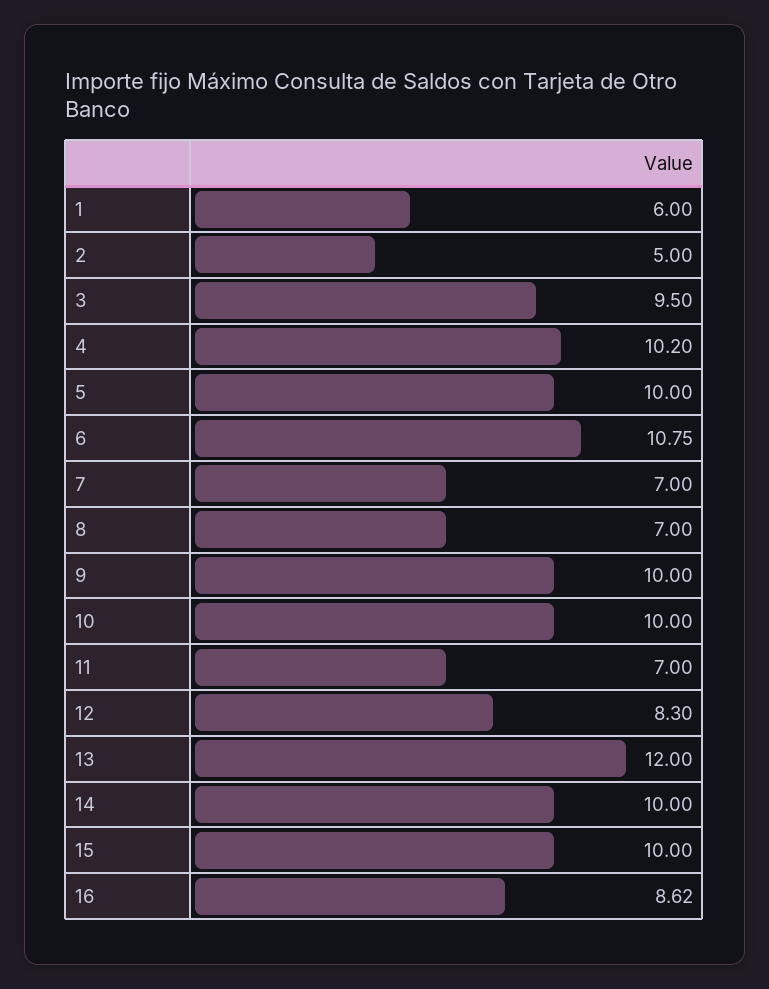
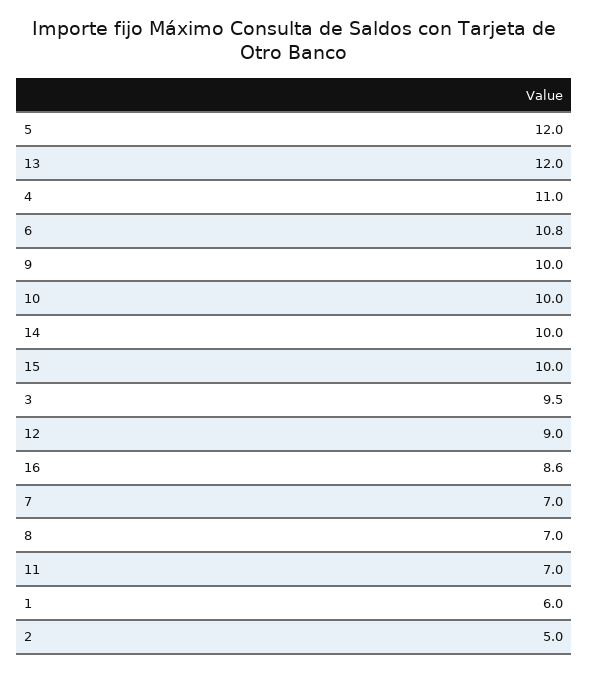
  {
    "1": 6,
    "2": 5,
    "3": 9.5,
-   "4": 10.2,
+   "4": 11,
-   "5": 10,
+   "5": 12,
    "6": 10.75,
    "7": 7,
    "8": 7,
    "9": 10,
    "10": 10,
    "11": 7,
-   "12": 8.3,
+   "12": 9,
    "13": 12,
    "14": 10,
    "15": 10,
    "16": 8.62
  }

